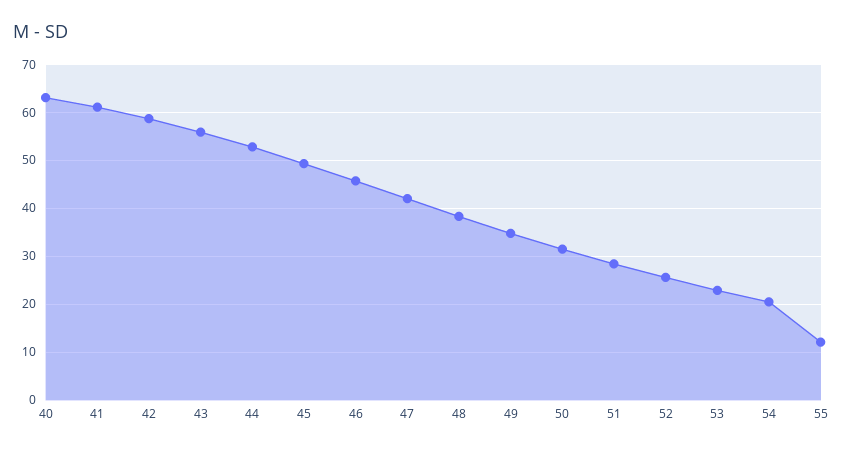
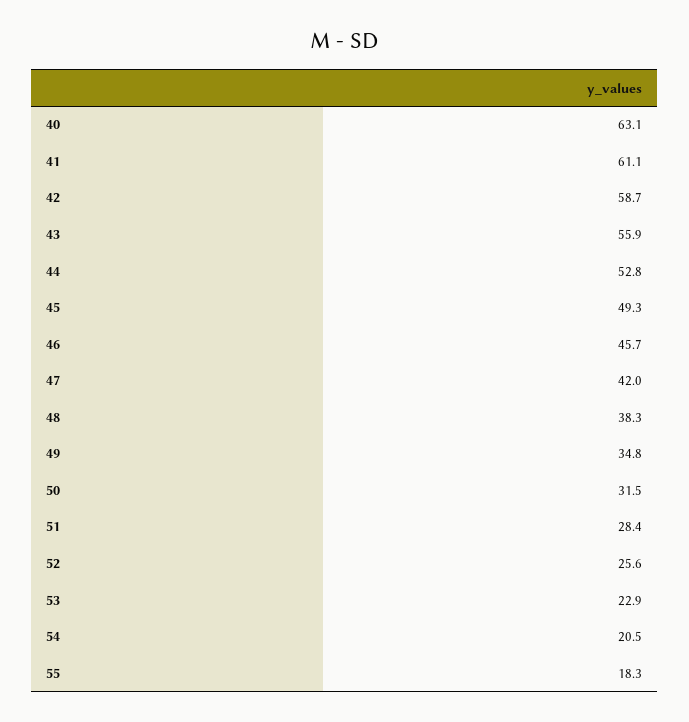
  {
    "40": 63.1,
    "41": 61.1,
    "42": 58.7,
    "43": 55.9,
    "44": 52.8,
    "45": 49.3,
    "46": 45.7,
    "47": 42,
    "48": 38.3,
    "49": 34.8,
    "50": 31.5,
    "51": 28.4,
    "52": 25.6,
    "53": 22.9,
    "54": 20.5,
-   "55": 12
+   "55": 18.3
  }

